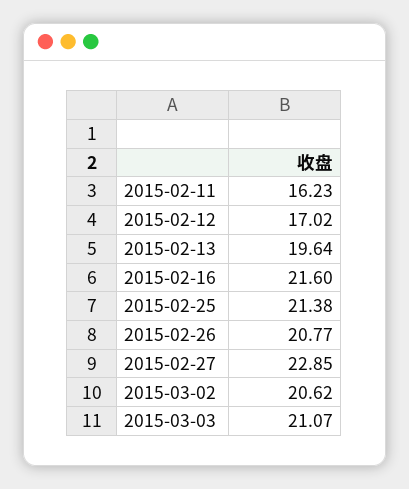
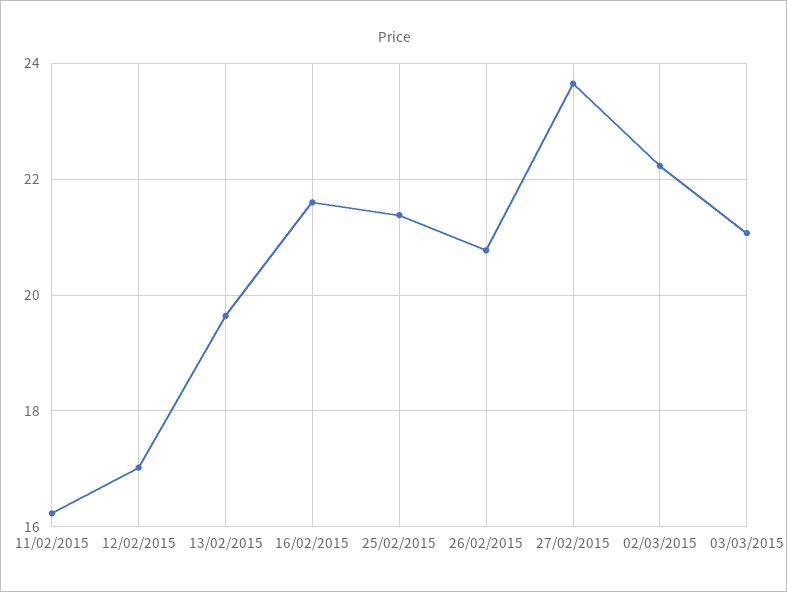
  {
    "2015-02-11": 16.23,
    "2015-02-12": 17.02,
    "2015-02-13": 19.64,
    "2015-02-16": 21.6,
    "2015-02-25": 21.38,
    "2015-02-26": 20.77,
-   "2015-02-27": 22.85,
+   "2015-02-27": 23.6,
-   "2015-03-02": 20.62,
+   "2015-03-02": 22.2,
    "2015-03-03": 21.07
  }

